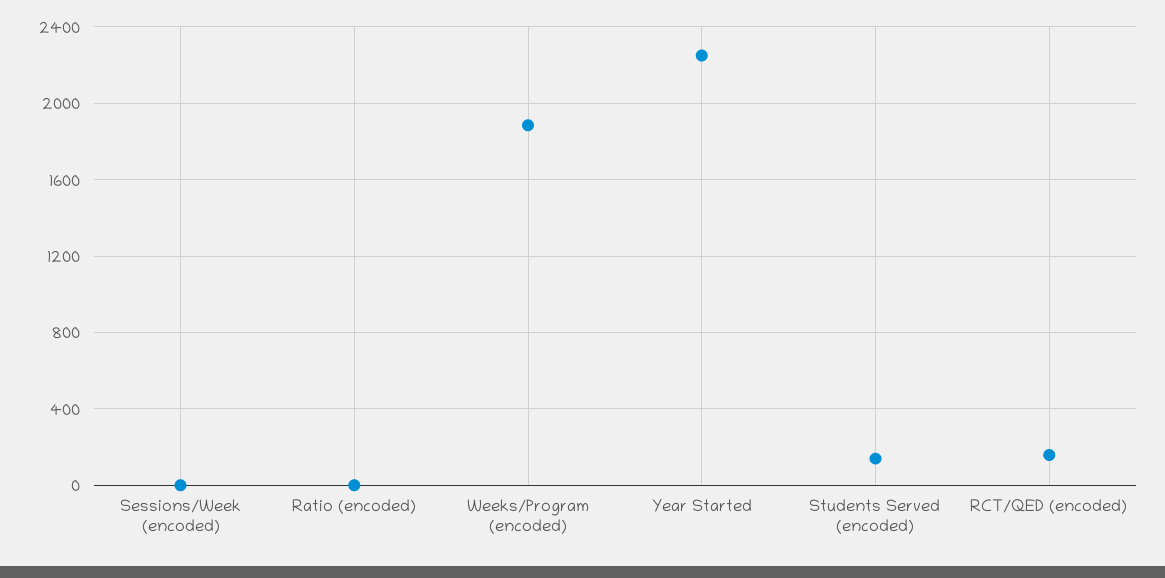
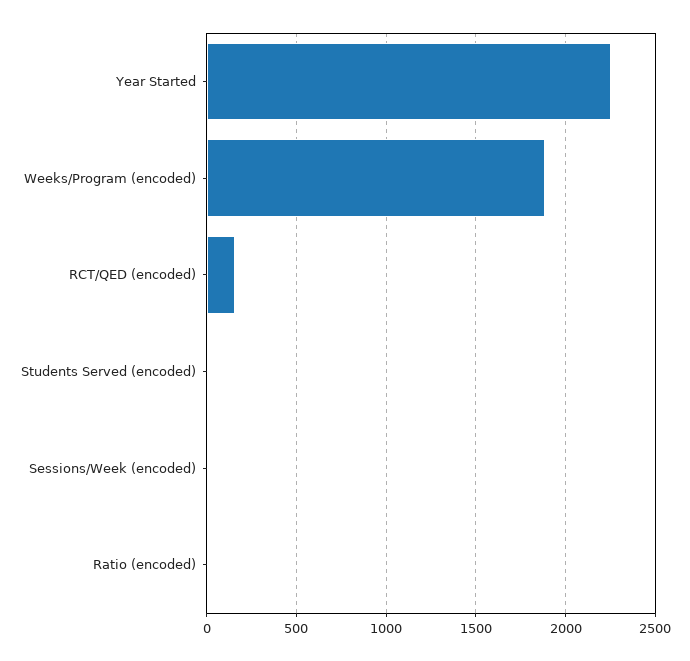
  {
    "Sessions/Week (encoded)": 0,
    "Ratio (encoded)": 0,
    "Weeks/Program (encoded)": 1900,
    "Year Started": 2250,
-   "Students Served (encoded)": 150,
+   "Students Served (encoded)": 0,
    "RCT/QED (encoded)": 150
  }

